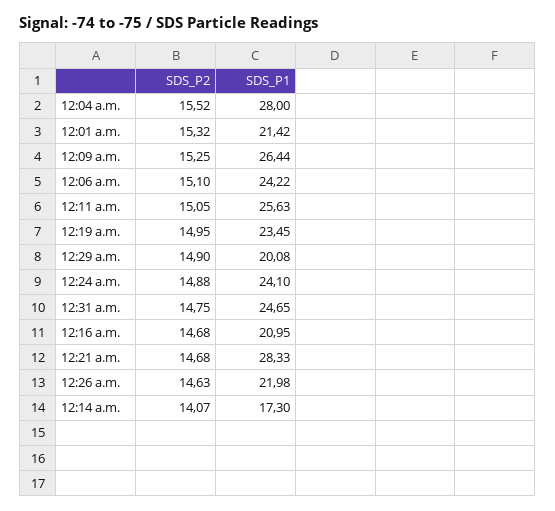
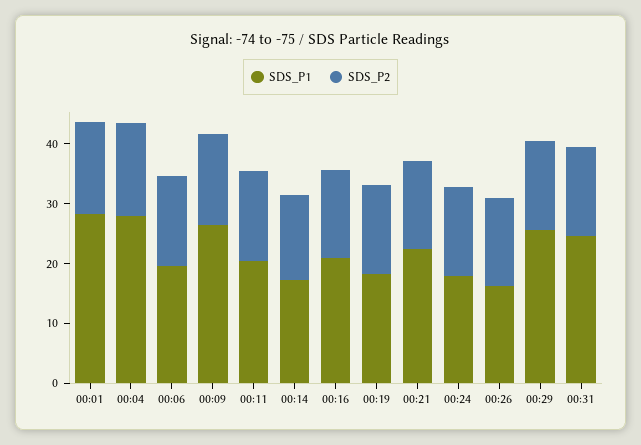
  {
    "SDS_P2": {
      "12:04 a.m.": 15.52,
      "12:01 a.m.": 15.32,
      "12:09 a.m.": 15.25,
      "12:06 a.m.": 15.1,
      "12:11 a.m.": 15.05,
      "12:19 a.m.": 14.95,
      "12:29 a.m.": 14.9,
      "12:24 a.m.": 14.88,
      "12:31 a.m.": 14.75,
      "12:16 a.m.": 14.68,
      "12:21 a.m.": 14.68,
      "12:26 a.m.": 14.63,
      "12:14 a.m.": 14.07
    },
    "SDS_P1": {
      "12:04 a.m.": 28,
-     "12:01 a.m.": 21.42,
+     "12:01 a.m.": 28,
      "12:09 a.m.": 26.44,
-     "12:06 a.m.": 24.22,
+     "12:06 a.m.": 20,
-     "12:11 a.m.": 25.63,
+     "12:11 a.m.": 20,
-     "12:19 a.m.": 23.45,
+     "12:19 a.m.": 18,
-     "12:29 a.m.": 20.08,
+     "12:29 a.m.": 26,
-     "12:24 a.m.": 24.1,
+     "12:24 a.m.": 18,
      "12:31 a.m.": 24.65,
      "12:16 a.m.": 20.95,
-     "12:21 a.m.": 28.33,
+     "12:21 a.m.": 22,
-     "12:26 a.m.": 21.98,
+     "12:26 a.m.": 16,
      "12:14 a.m.": 17.3
    }
  }

